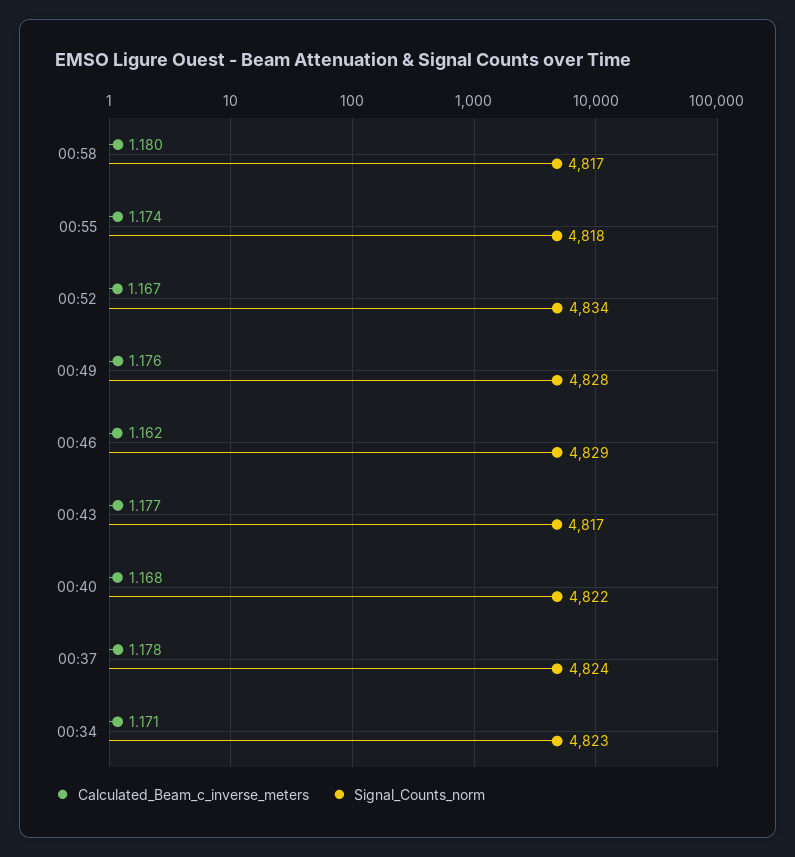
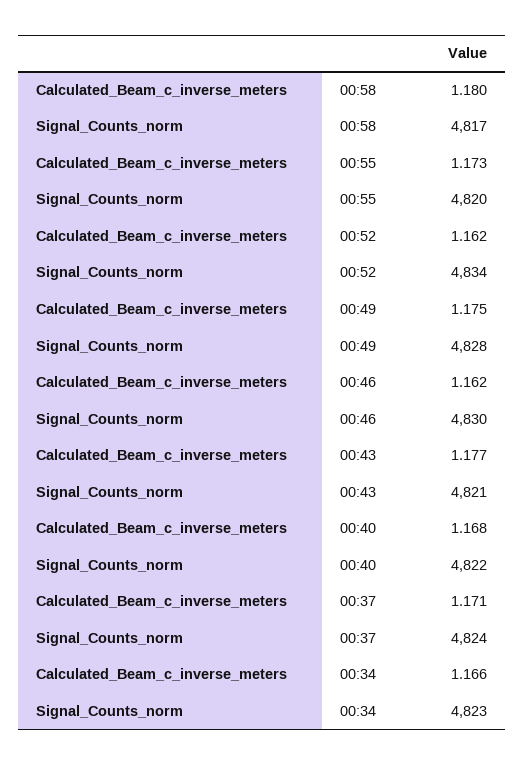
  {
    "Calculated_Beam_c_inverse_meters": {
      "00:58": 1.18,
-     "00:55": 1.174,
+     "00:55": 1.173,
-     "00:52": 1.167,
+     "00:52": 1.162,
-     "00:49": 1.176,
+     "00:49": 1.175,
      "00:46": 1.162,
      "00:43": 1.177,
      "00:40": 1.168,
-     "00:37": 1.178,
+     "00:37": 1.171,
-     "00:34": 1.171
+     "00:34": 1.166
    },
    "Signal_Counts_norm": {
      "00:58": 4817,
-     "00:55": 4818,
+     "00:55": 4820,
      "00:52": 4834,
      "00:49": 4828,
-     "00:46": 4829,
+     "00:46": 4830,
-     "00:43": 4817,
+     "00:43": 4821,
      "00:40": 4822,
      "00:37": 4824,
      "00:34": 4823
    }
  }

